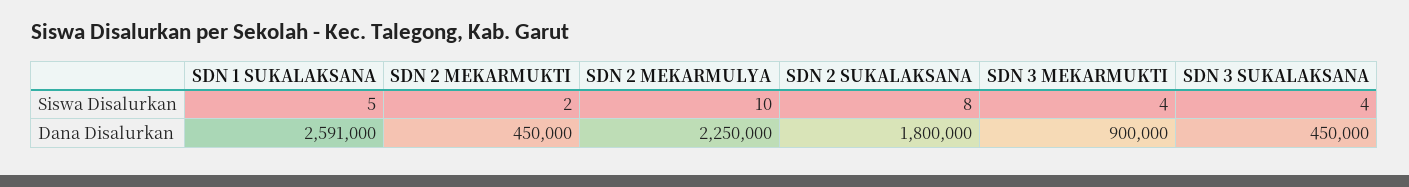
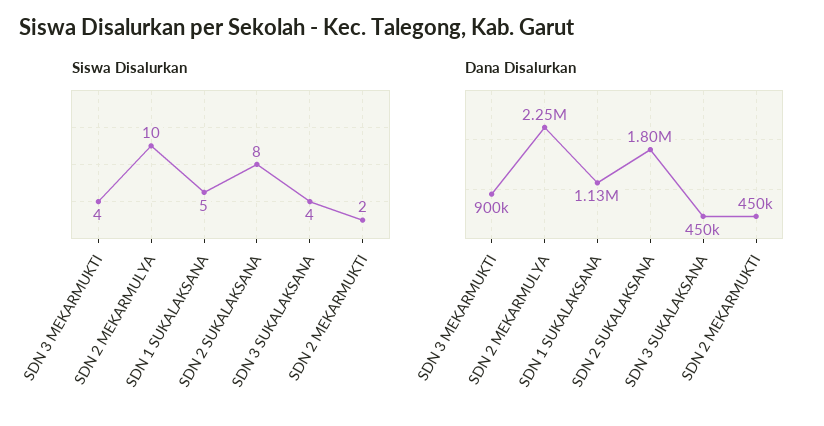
  {
    "Siswa Disalurkan": {
      "SDN 1 SUKALAKSANA": 5,
      "SDN 2 MEKARMUKTI": 2,
      "SDN 2 MEKARMULYA": 10,
      "SDN 2 SUKALAKSANA": 8,
      "SDN 3 MEKARMUKTI": 4,
      "SDN 3 SUKALAKSANA": 4
    },
    "Dana Disalurkan": {
-     "SDN 1 SUKALAKSANA": 2591000,
+     "SDN 1 SUKALAKSANA": 1130000,
      "SDN 2 MEKARMUKTI": 450000,
      "SDN 2 MEKARMULYA": 2250000,
      "SDN 2 SUKALAKSANA": 1800000,
      "SDN 3 MEKARMUKTI": 900000,
      "SDN 3 SUKALAKSANA": 450000
    }
  }

